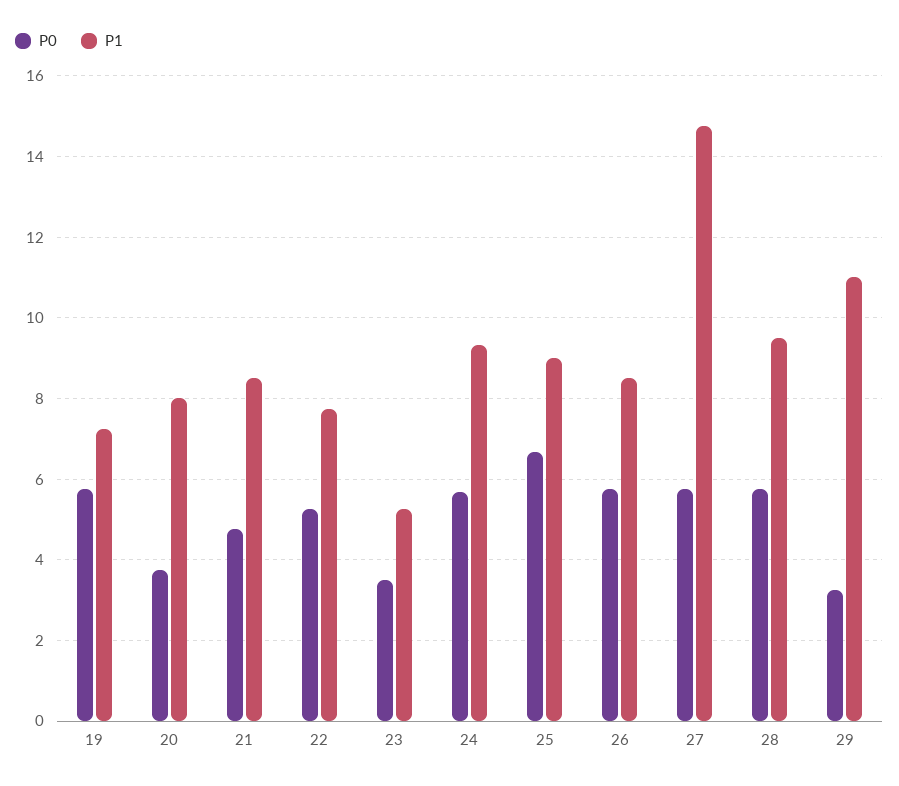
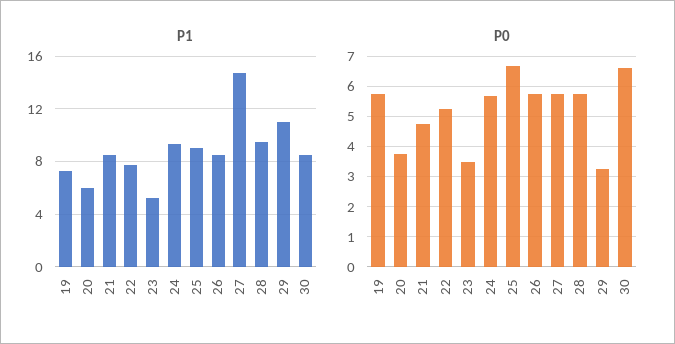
  {
    "P0": {
      "19": 5.8,
      "20": 3.8,
      "21": 4.8,
      "22": 5.2,
      "23": 3.6,
      "24": 5.6,
      "25": 6.6,
      "26": 5.8,
      "27": 5.8,
      "28": 5.8,
-     "29": 3.2
+     "29": 3.2,
+     "30": 6.6
    },
    "P1": {
      "19": 7.2,
-     "20": 8,
+     "20": 6,
      "21": 8.6,
      "22": 7.8,
      "23": 5.2,
      "24": 9.4,
      "25": 9,
      "26": 8.6,
      "27": 14.8,
      "28": 9.6,
-     "29": 11
+     "29": 11,
+     "30": 8.5
    }
  }

